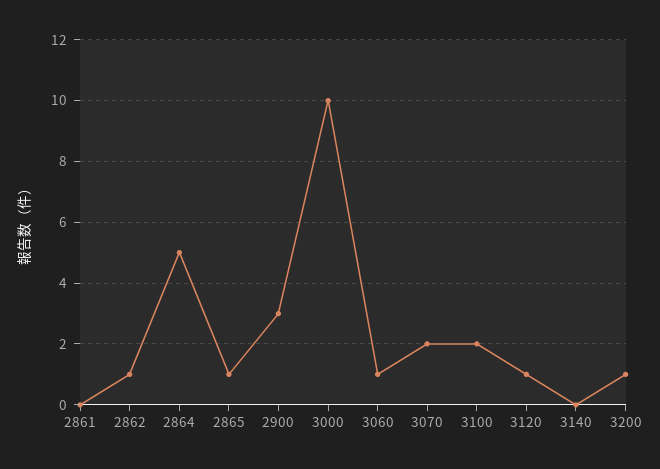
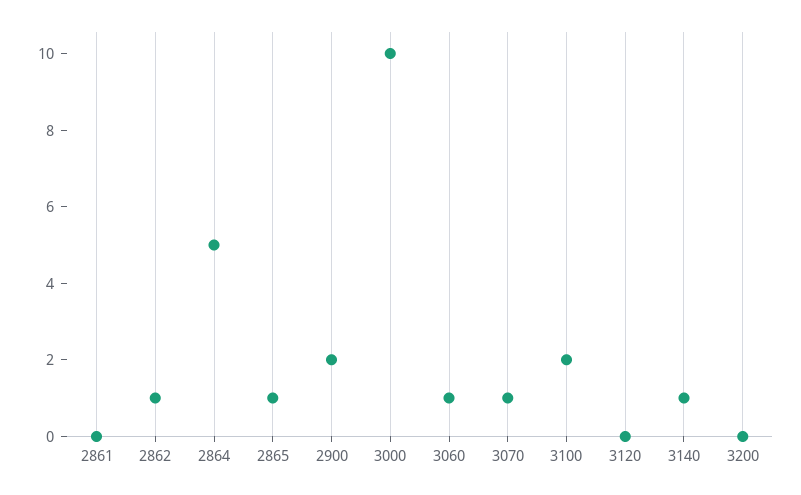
  {
    "2861": 0,
    "2862": 1,
    "2864": 5,
    "2865": 1,
-   "2900": 3,
+   "2900": 2,
    "3000": 10,
    "3060": 1,
-   "3070": 2,
+   "3070": 1,
    "3100": 2,
-   "3120": 1,
+   "3120": 0,
-   "3140": 0,
+   "3140": 1,
-   "3200": 1
+   "3200": 0
  }

